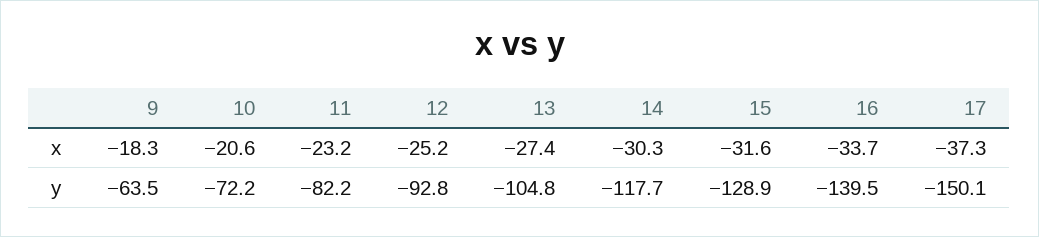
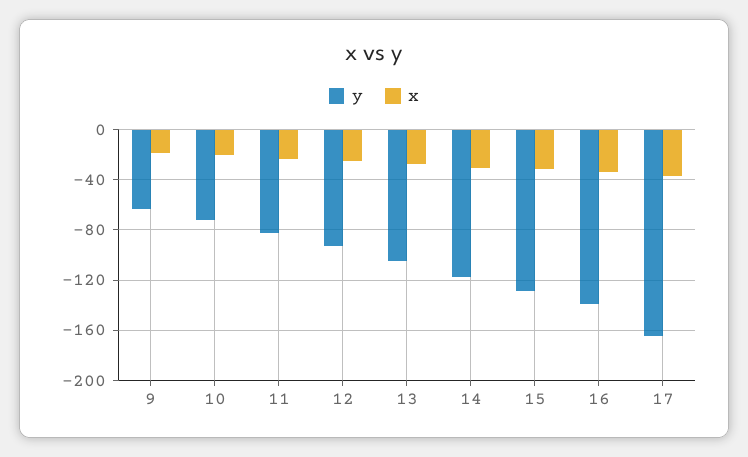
  {
    "x": {
      "9": -18.3,
      "10": -20.6,
      "11": -23.2,
      "12": -25.2,
      "13": -27.4,
      "14": -30.3,
      "15": -31.6,
      "16": -33.7,
      "17": -37.3
    },
    "y": {
      "9": -63.5,
      "10": -72.2,
      "11": -82.2,
      "12": -92.8,
      "13": -104.8,
      "14": -117.7,
      "15": -128.9,
      "16": -139.5,
-     "17": -150.1
+     "17": -165
    }
  }

